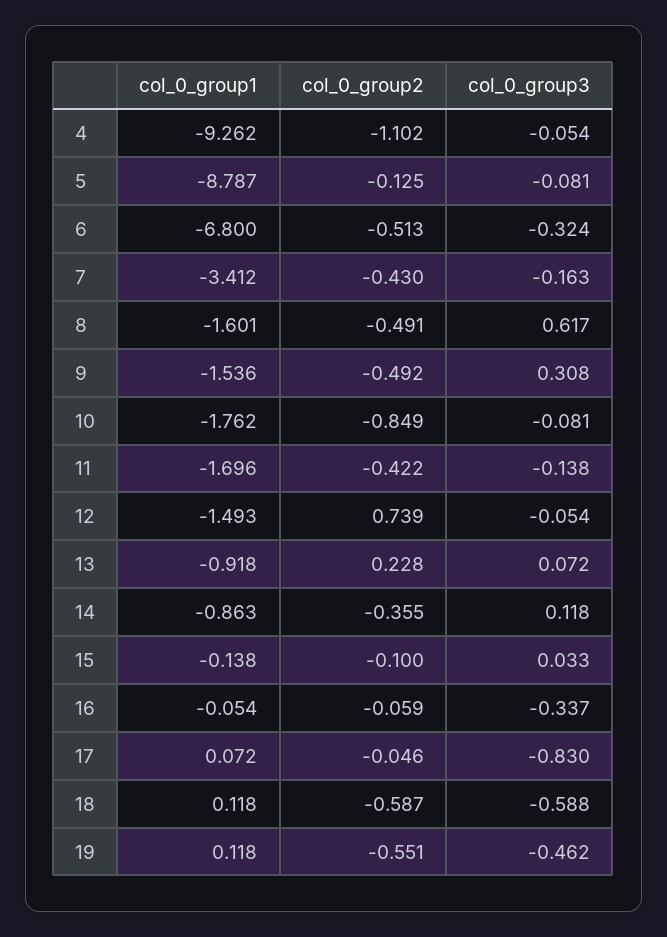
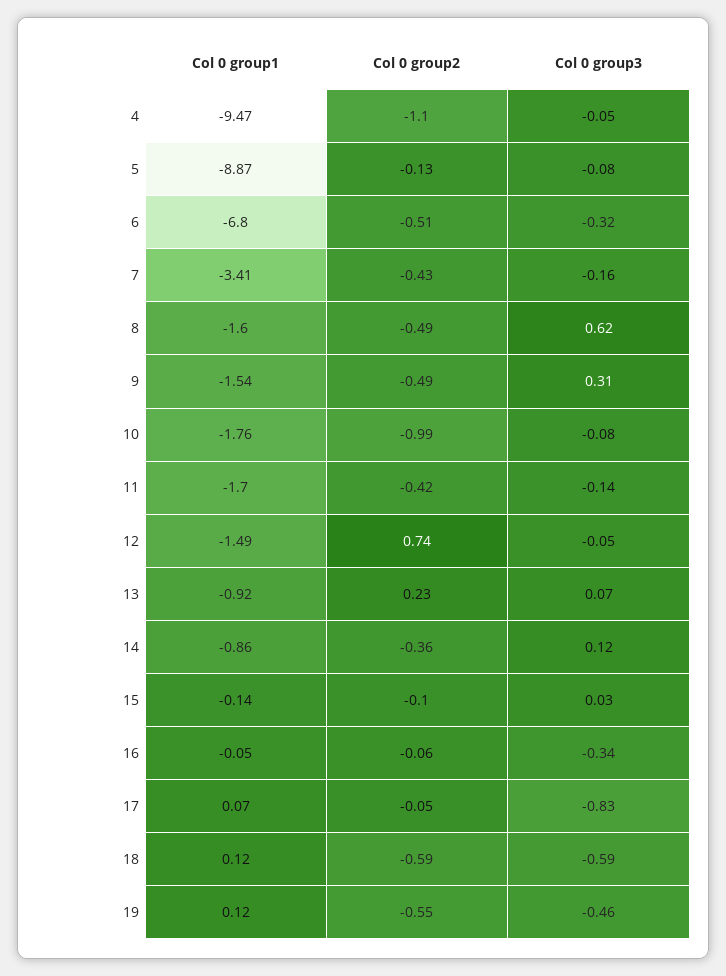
  {
    "col_0_group1": {
-     "4": -9.262,
+     "4": -9.47,
-     "5": -8.787,
+     "5": -8.87,
      "6": -6.8,
      "7": -3.412,
      "8": -1.601,
      "9": -1.536,
      "10": -1.762,
      "11": -1.696,
      "12": -1.493,
      "13": -0.918,
      "14": -0.863,
      "15": -0.138,
      "16": -0.054,
      "17": 0.072,
      "18": 0.118,
      "19": 0.118
    },
    "col_0_group2": {
      "4": -1.102,
      "5": -0.125,
      "6": -0.513,
      "7": -0.43,
      "8": -0.491,
      "9": -0.492,
-     "10": -0.849,
+     "10": -0.99,
      "11": -0.422,
      "12": 0.739,
      "13": 0.228,
      "14": -0.355,
      "15": -0.1,
      "16": -0.059,
      "17": -0.046,
      "18": -0.587,
      "19": -0.551
    },
    "col_0_group3": {
      "4": -0.054,
      "5": -0.081,
      "6": -0.324,
      "7": -0.163,
      "8": 0.617,
      "9": 0.308,
      "10": -0.081,
      "11": -0.138,
      "12": -0.054,
      "13": 0.072,
      "14": 0.118,
      "15": 0.033,
      "16": -0.337,
      "17": -0.83,
      "18": -0.588,
      "19": -0.462
    }
  }

